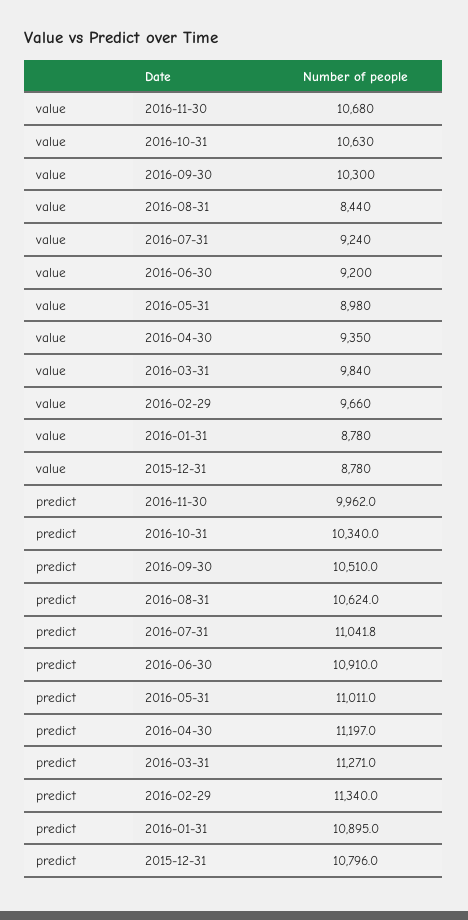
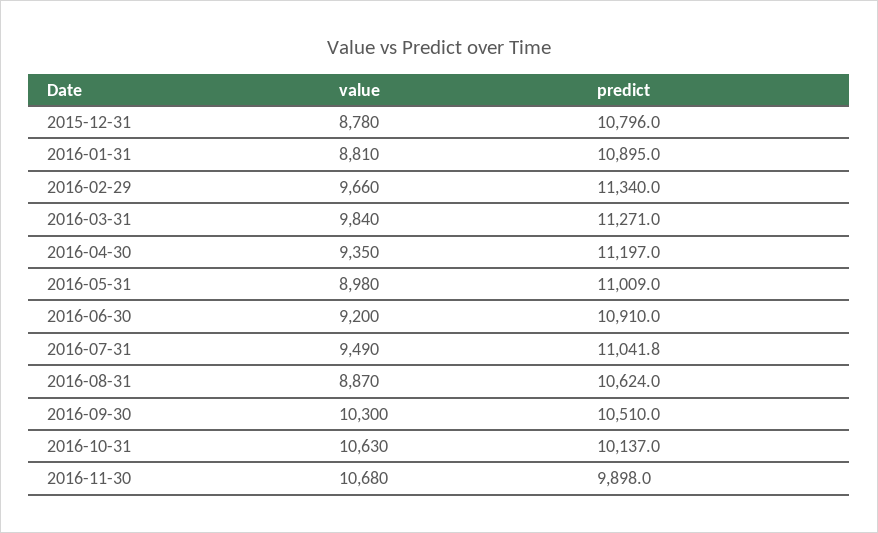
  {
    "value": {
      "2016-11-30": 10680,
      "2016-10-31": 10630,
      "2016-09-30": 10300,
-     "2016-08-31": 8440,
+     "2016-08-31": 8870,
-     "2016-07-31": 9240,
+     "2016-07-31": 9490,
      "2016-06-30": 9200,
      "2016-05-31": 8980,
      "2016-04-30": 9350,
      "2016-03-31": 9840,
      "2016-02-29": 9660,
-     "2016-01-31": 8780,
+     "2016-01-31": 8810,
      "2015-12-31": 8780
    },
    "predict": {
-     "2016-11-30": 9962,
+     "2016-11-30": 9898,
-     "2016-10-31": 10340,
+     "2016-10-31": 10137,
      "2016-09-30": 10510,
      "2016-08-31": 10624,
      "2016-07-31": 11041.8,
      "2016-06-30": 10910,
-     "2016-05-31": 11011,
+     "2016-05-31": 11009,
      "2016-04-30": 11197,
      "2016-03-31": 11271,
      "2016-02-29": 11340,
      "2016-01-31": 10895,
      "2015-12-31": 10796
    }
  }

